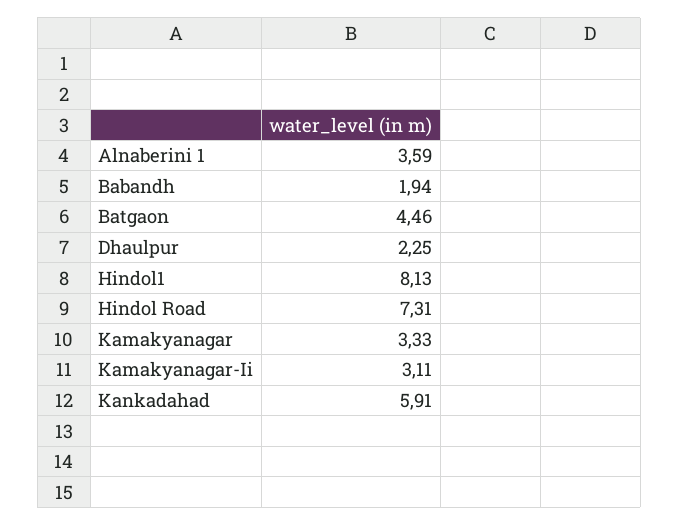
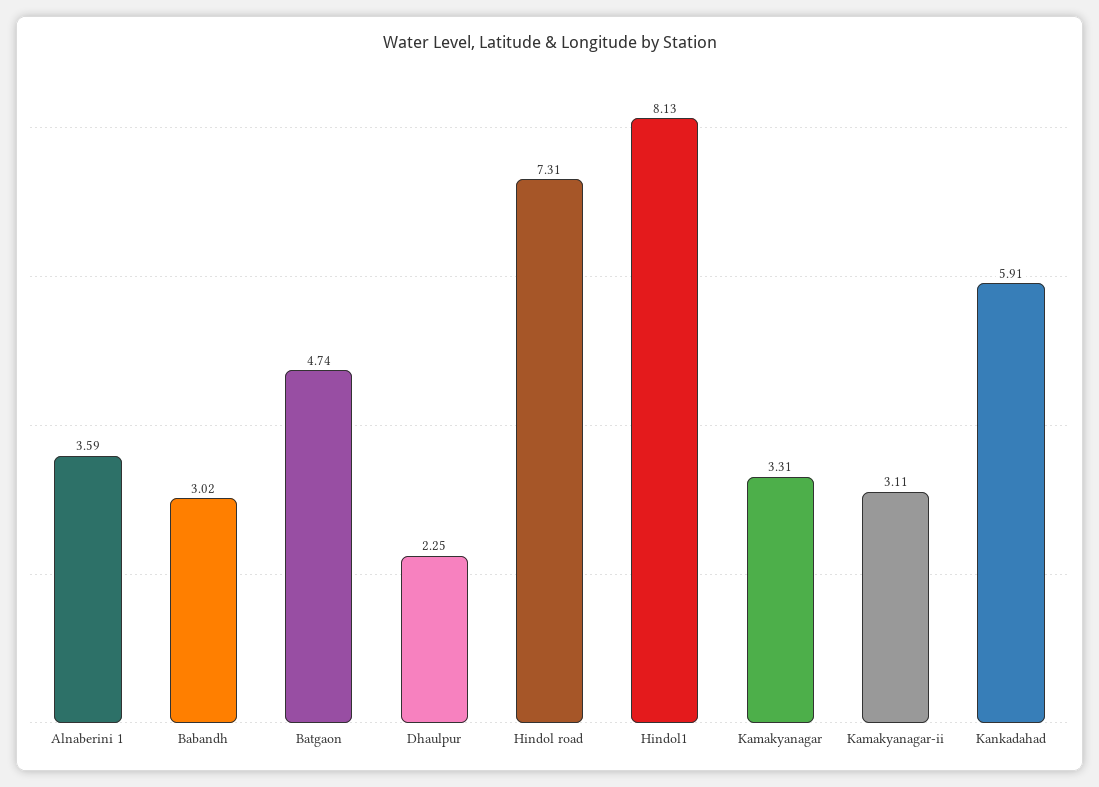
  {
    "Alnaberini 1": 3.59,
-   "Babandh": 1.94,
+   "Babandh": 3.02,
-   "Batgaon": 4.46,
+   "Batgaon": 4.74,
    "Dhaulpur": 2.25,
    "Hindol1": 8.13,
    "Hindol Road": 7.31,
-   "Kamakyanagar": 3.33,
+   "Kamakyanagar": 3.31,
    "Kamakyanagar-Ii": 3.11,
    "Kankadahad": 5.91
  }

